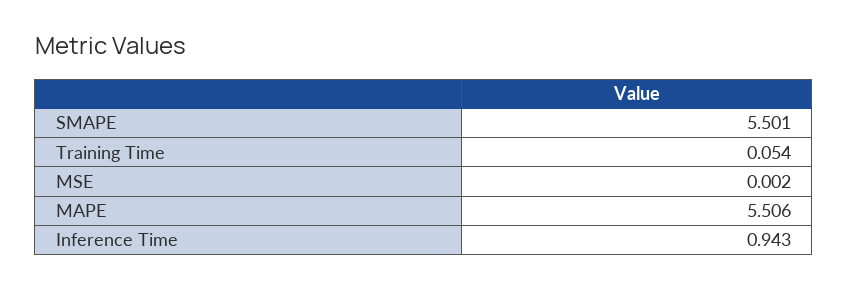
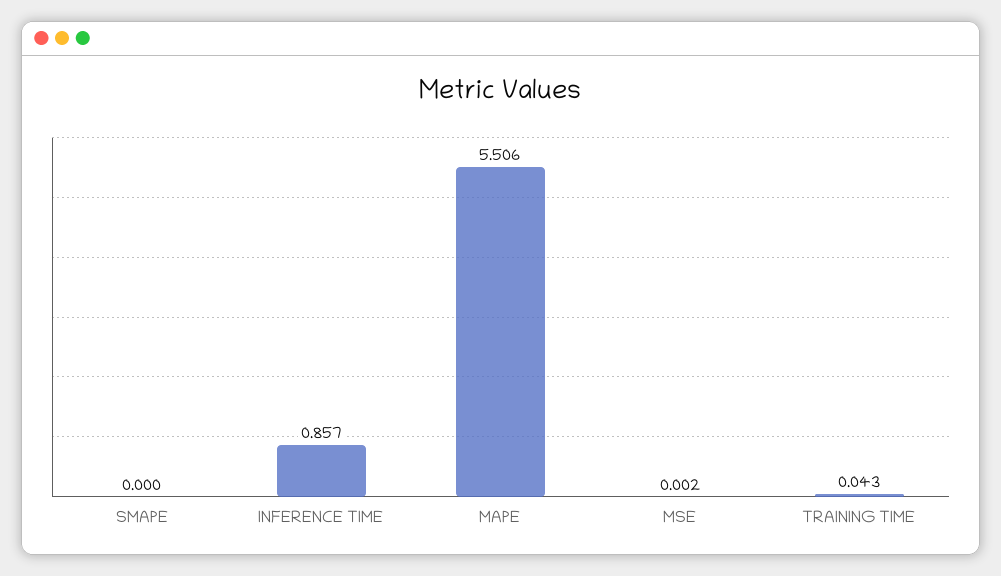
  {
-   "SMAPE": 5.501,
+   "SMAPE": 0,
-   "Training Time": 0.054,
+   "Training Time": 0.043,
    "MSE": 0.002,
    "MAPE": 5.506,
-   "Inference Time": 0.943
+   "Inference Time": 0.857
  }

